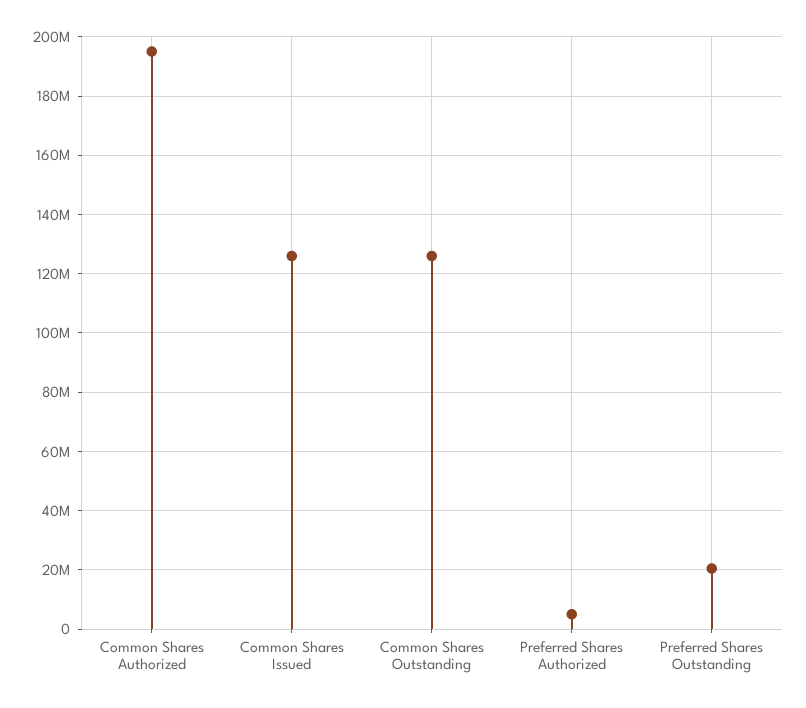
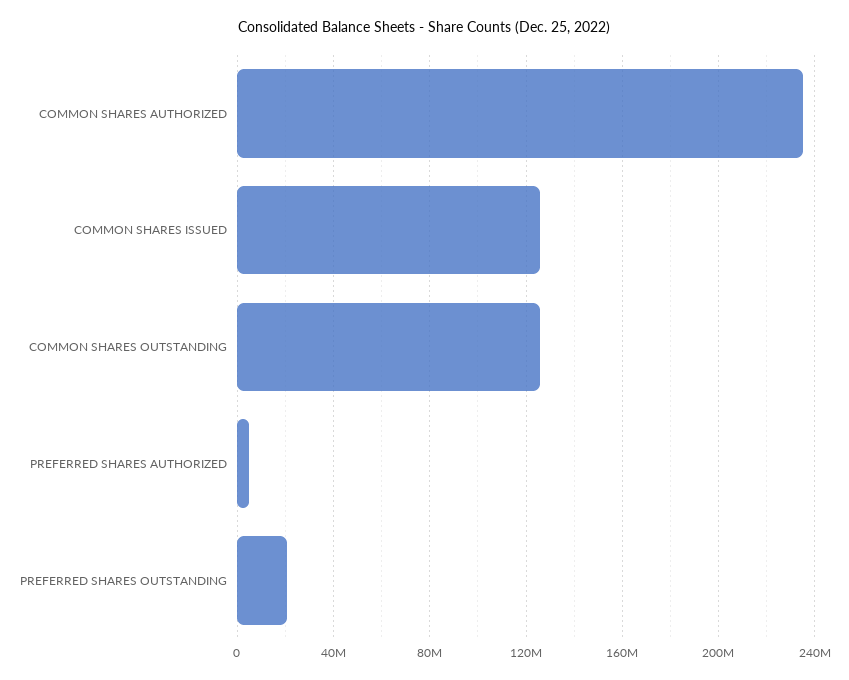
  {
-   "Common Shares Authorized": 195000000,
+   "Common Shares Authorized": 235000000,
    "Common Shares Issued": 125000000,
    "Common Shares Outstanding": 125000000,
    "Preferred Shares Authorized": 5000000,
    "Preferred Shares Outstanding": 20000000
  }

